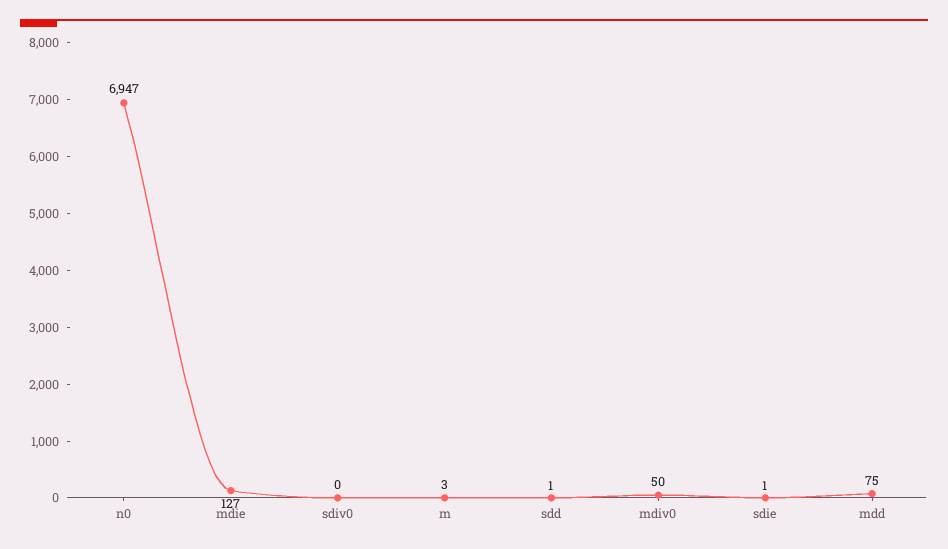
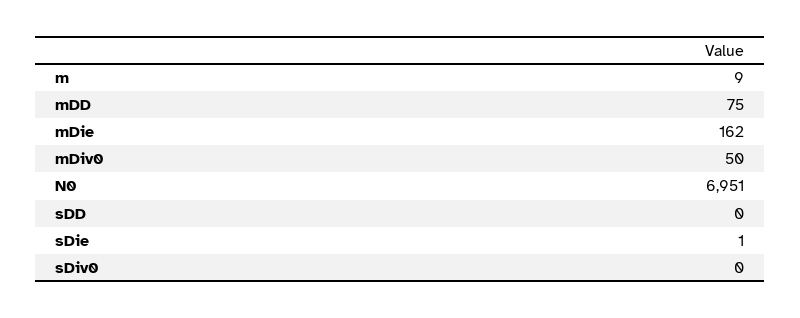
  {
-   "n0": 6947,
+   "n0": 6951,
-   "mdie": 127,
+   "mdie": 162,
    "sdiv0": 0,
-   "m": 3,
+   "m": 9,
-   "sdd": 1,
+   "sdd": 0,
    "mdiv0": 50,
    "sdie": 1,
    "mdd": 75
  }

